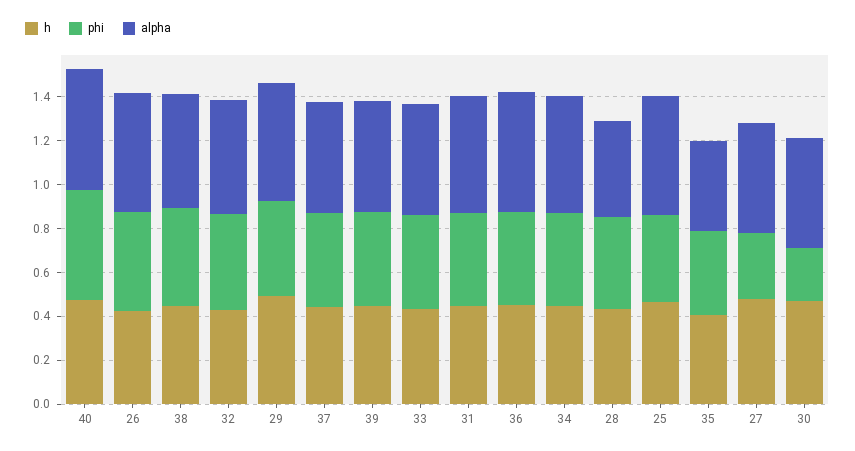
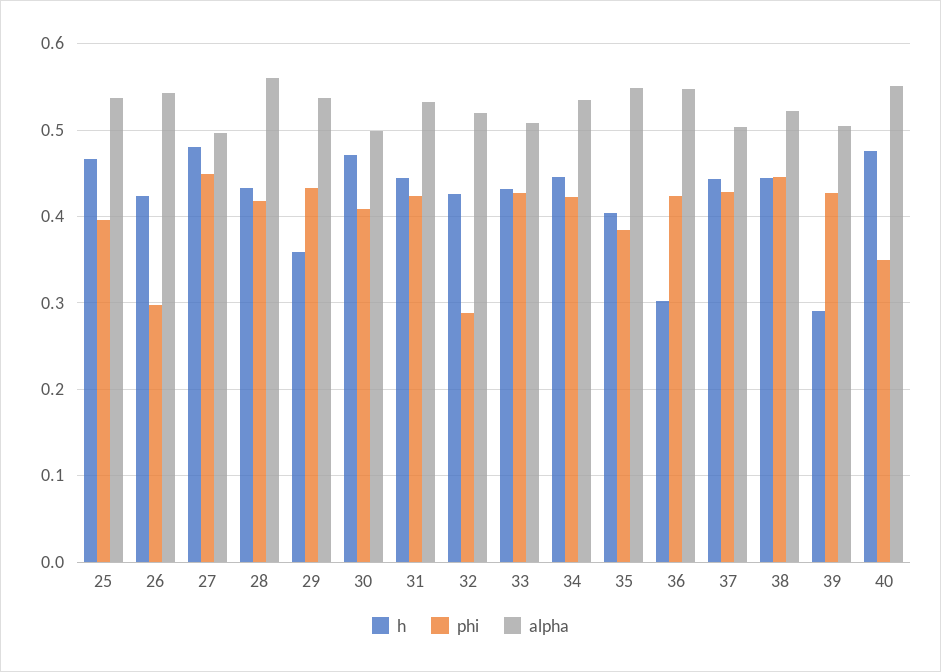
  {
    "h": {
      "40": 0.48,
      "26": 0.42,
      "38": 0.44,
      "32": 0.43,
-     "29": 0.5,
+     "29": 0.36,
      "37": 0.44,
-     "39": 0.45,
+     "39": 0.29,
      "33": 0.43,
      "31": 0.45,
-     "36": 0.45,
+     "36": 0.3,
      "34": 0.45,
      "28": 0.43,
      "25": 0.47,
      "35": 0.4,
      "27": 0.48,
      "30": 0.47
    },
    "phi": {
-     "40": 0.5,
+     "40": 0.35,
-     "26": 0.45,
+     "26": 0.3,
      "38": 0.45,
-     "32": 0.45,
+     "32": 0.29,
      "29": 0.43,
      "37": 0.43,
      "39": 0.43,
      "33": 0.43,
      "31": 0.42,
      "36": 0.42,
      "34": 0.42,
      "28": 0.42,
      "25": 0.4,
      "35": 0.38,
-     "27": 0.3,
+     "27": 0.45,
-     "30": 0.25
+     "30": 0.41
    },
    "alpha": {
      "40": 0.55,
      "26": 0.54,
      "38": 0.52,
      "32": 0.52,
      "29": 0.54,
      "37": 0.5,
      "39": 0.5,
      "33": 0.51,
      "31": 0.53,
      "36": 0.55,
      "34": 0.54,
-     "28": 0.45,
+     "28": 0.56,
      "25": 0.54,
-     "35": 0.4,
+     "35": 0.55,
      "27": 0.5,
      "30": 0.5
    }
  }

